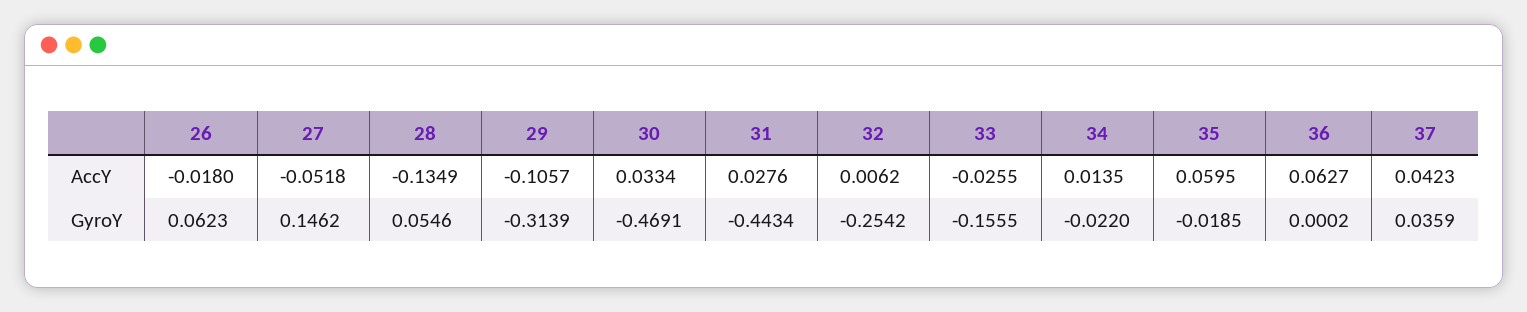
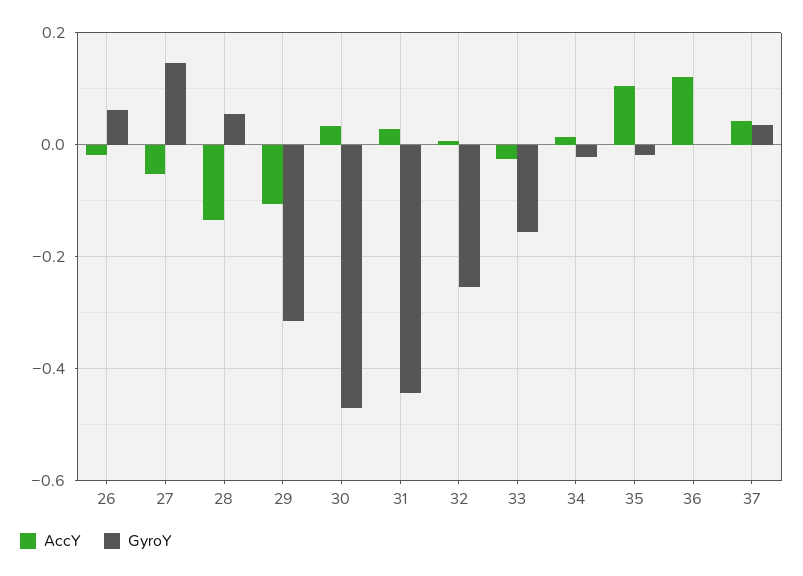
  {
    "AccY": {
      "26": -0.018,
      "27": -0.0518,
      "28": -0.1349,
      "29": -0.1057,
      "30": 0.0334,
      "31": 0.0276,
      "32": 0.0062,
      "33": -0.0255,
      "34": 0.0135,
-     "35": 0.0595,
+     "35": 0.1,
-     "36": 0.0627,
+     "36": 0.12,
      "37": 0.0423
    },
    "GyroY": {
      "26": 0.0623,
      "27": 0.1462,
      "28": 0.0546,
      "29": -0.3139,
      "30": -0.4691,
      "31": -0.4434,
      "32": -0.2542,
      "33": -0.1555,
      "34": -0.022,
      "35": -0.0185,
      "36": 0.0002,
      "37": 0.0359
    }
  }

